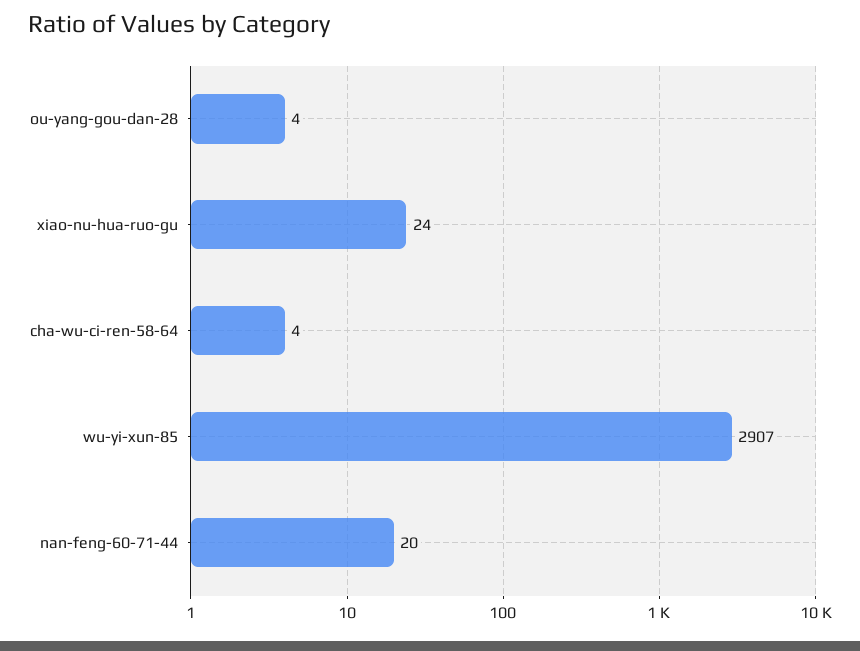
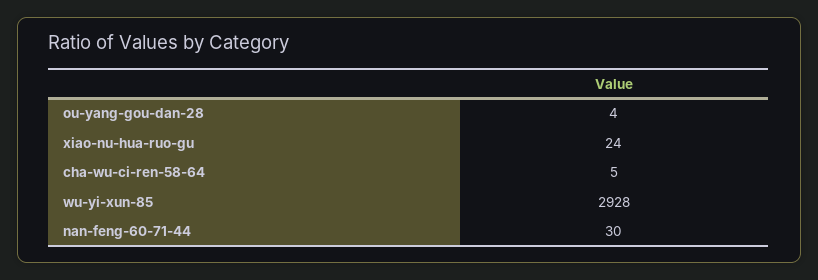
  {
    "ou-yang-gou-dan-28": 4,
    "xiao-nu-hua-ruo-gu": 24,
-   "cha-wu-ci-ren-58-64": 4,
+   "cha-wu-ci-ren-58-64": 5,
-   "wu-yi-xun-85": 2907,
+   "wu-yi-xun-85": 2928,
-   "nan-feng-60-71-44": 20
+   "nan-feng-60-71-44": 30
  }

